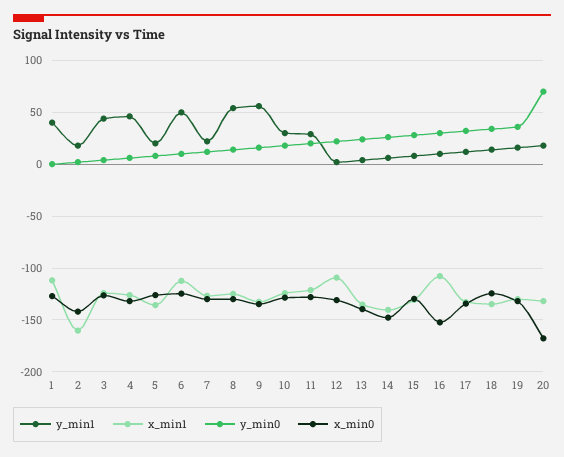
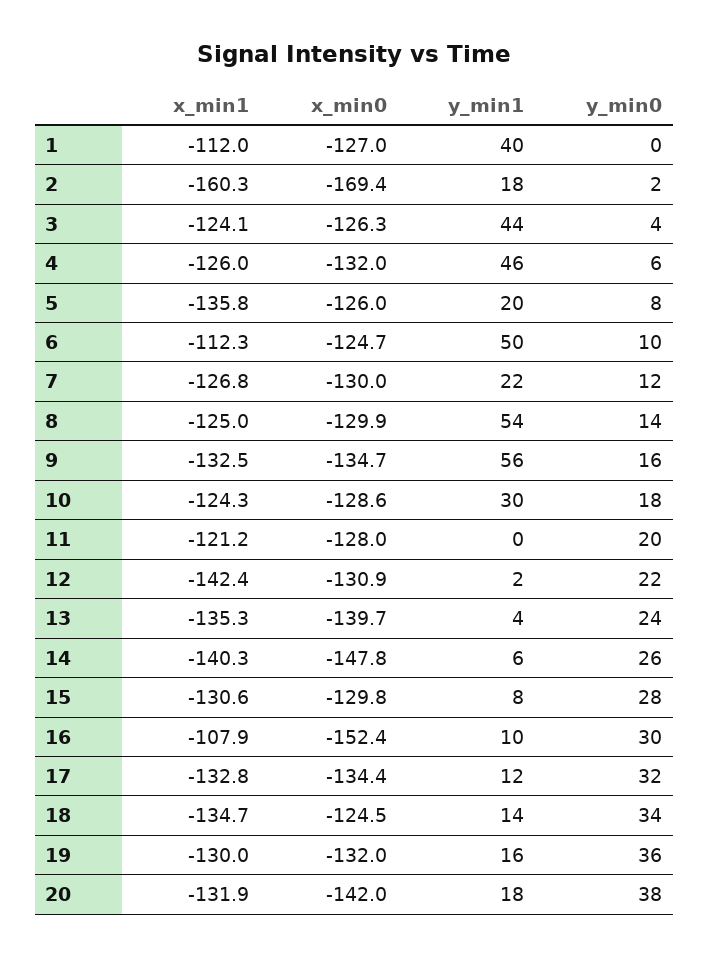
  {
    "y_min1": {
      "1": 40,
      "2": 18,
      "3": 44,
      "4": 46,
      "5": 20,
      "6": 50,
      "7": 22,
      "8": 54,
      "9": 56,
      "10": 30,
-     "11": 30,
+     "11": 0,
      "12": 2,
      "13": 4,
      "14": 6,
      "15": 8,
      "16": 10,
      "17": 12,
      "18": 14,
      "19": 16,
      "20": 18
    },
    "x_min1": {
      "1": -112,
      "2": -160.3,
      "3": -124.1,
      "4": -126,
      "5": -135.8,
      "6": -112.3,
      "7": -126.8,
      "8": -125,
      "9": -132.5,
      "10": -124.3,
      "11": -121.2,
-     "12": -110,
+     "12": -142.4,
      "13": -135.3,
      "14": -140.3,
      "15": -130.6,
      "16": -107.9,
      "17": -132.8,
      "18": -134.7,
      "19": -130,
      "20": -131.9
    },
    "y_min0": {
      "1": 0,
      "2": 2,
      "3": 4,
      "4": 6,
      "5": 8,
      "6": 10,
      "7": 12,
      "8": 14,
      "9": 16,
      "10": 18,
      "11": 20,
      "12": 22,
      "13": 24,
      "14": 26,
      "15": 28,
      "16": 30,
      "17": 32,
      "18": 34,
      "19": 36,
-     "20": 70
+     "20": 38
    },
    "x_min0": {
      "1": -127,
-     "2": -140,
+     "2": -169.4,
      "3": -126.3,
      "4": -132,
      "5": -126,
      "6": -124.7,
      "7": -130,
      "8": -129.9,
      "9": -134.7,
      "10": -128.6,
      "11": -128,
      "12": -130.9,
      "13": -139.7,
      "14": -147.8,
      "15": -129.8,
      "16": -152.4,
      "17": -134.4,
      "18": -124.5,
      "19": -132,
-     "20": -170
+     "20": -142
    }
  }

